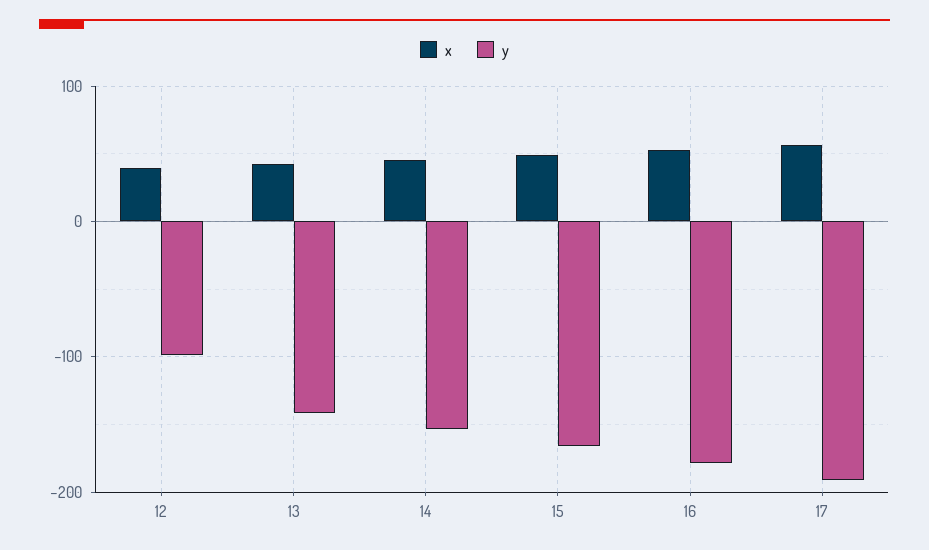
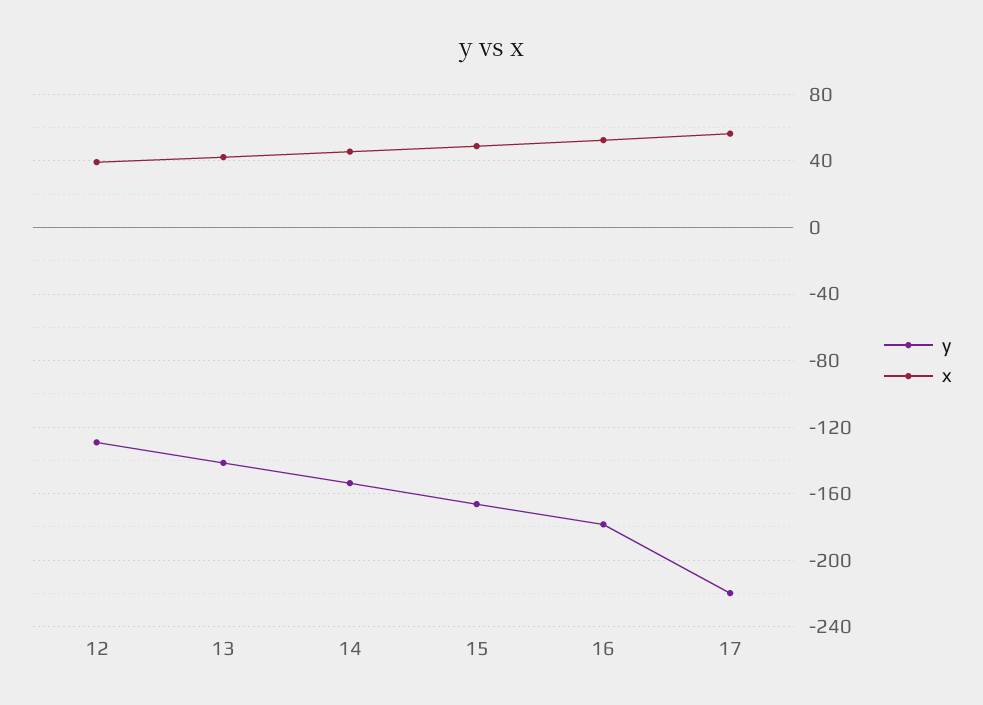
  {
    "x": {
      "12": 40,
      "13": 40,
      "14": 45,
      "15": 50,
      "16": 55,
      "17": 55
    },
    "y": {
-     "12": -100,
+     "12": -130,
      "13": -140,
      "14": -155,
      "15": -165,
      "16": -180,
-     "17": -190
+     "17": -220
    }
  }

